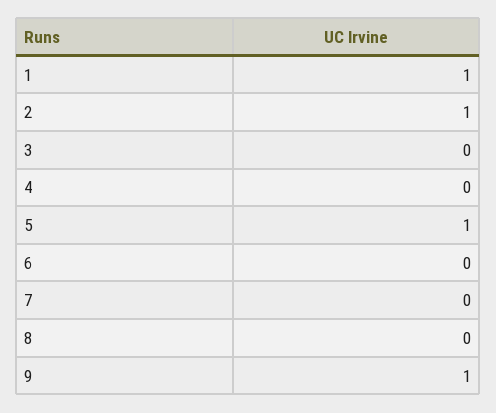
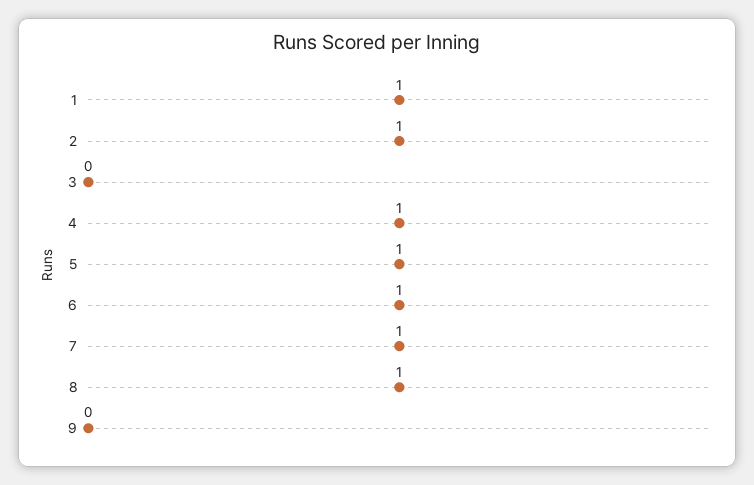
  {
    "1": 1,
    "2": 1,
    "3": 0,
-   "4": 0,
+   "4": 1,
    "5": 1,
-   "6": 0,
+   "6": 1,
-   "7": 0,
+   "7": 1,
-   "8": 0,
+   "8": 1,
-   "9": 1
+   "9": 0
  }

